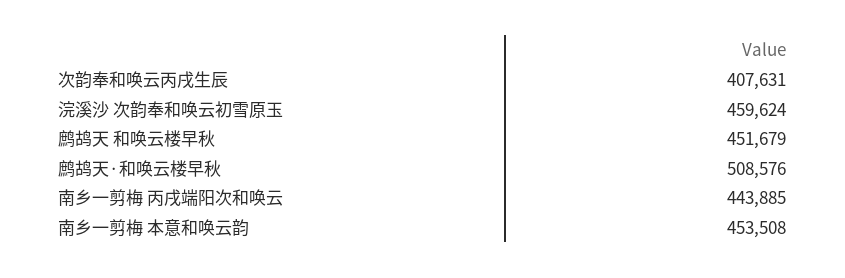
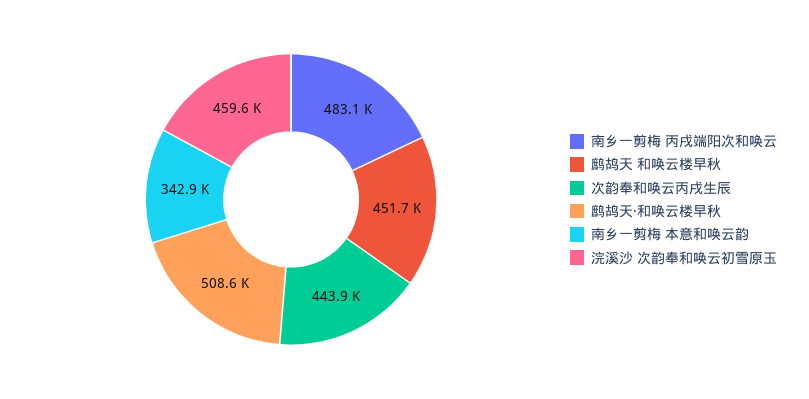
  {
-   "次韵奉和唤云丙戌生辰": 407631,
+   "次韵奉和唤云丙戌生辰": 443900,
    "浣溪沙 次韵奉和唤云初雪原玉": 459624,
    "鹧鸪天 和唤云楼早秋": 451679,
    "鹧鸪天·和唤云楼早秋": 508576,
-   "南乡一剪梅 丙戌端阳次和唤云": 443885,
+   "南乡一剪梅 丙戌端阳次和唤云": 483100,
-   "南乡一剪梅 本意和唤云韵": 453508
+   "南乡一剪梅 本意和唤云韵": 342900
  }

